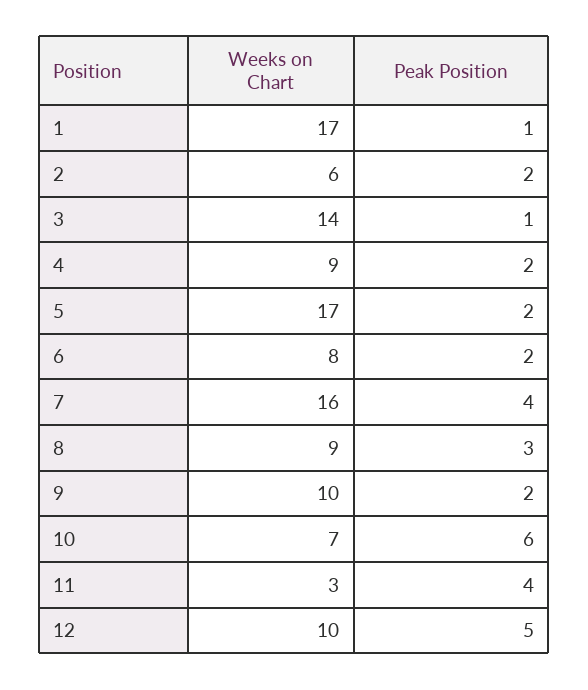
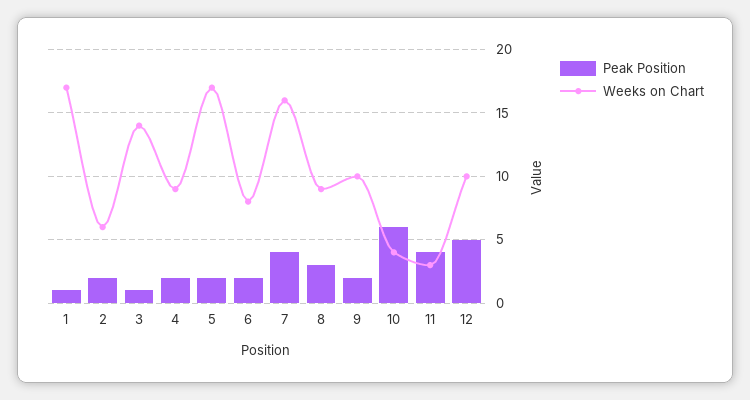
  {
    "Weeks on Chart": {
      "1": 17,
      "2": 6,
      "3": 14,
      "4": 9,
      "5": 17,
      "6": 8,
      "7": 16,
      "8": 9,
      "9": 10,
-     "10": 7,
+     "10": 4,
      "11": 3,
      "12": 10
    },
    "Peak Position": {
      "1": 1,
      "2": 2,
      "3": 1,
      "4": 2,
      "5": 2,
      "6": 2,
      "7": 4,
      "8": 3,
      "9": 2,
      "10": 6,
      "11": 4,
      "12": 5
    }
  }

